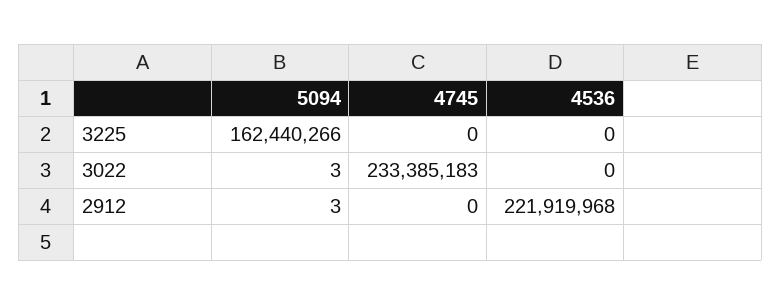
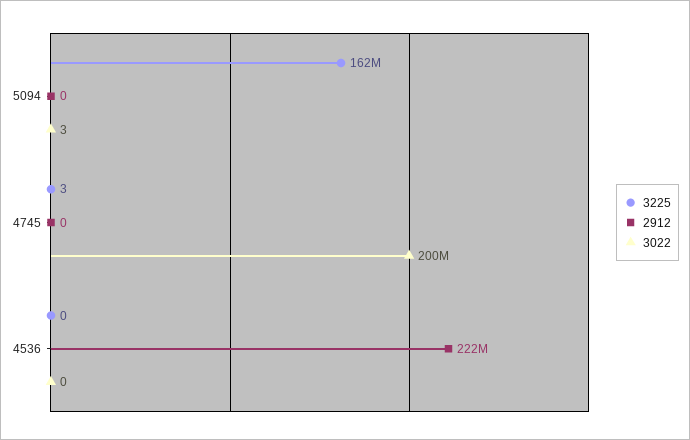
  {
    "3225": {
      "5094": 162440266,
-     "4745": 0,
+     "4745": 3,
      "4536": 0
    },
    "3022": {
      "5094": 3,
-     "4745": 233385183,
+     "4745": 200000000,
      "4536": 0
    },
    "2912": {
-     "5094": 3,
+     "5094": 0,
      "4745": 0,
      "4536": 221919968
    }
  }

